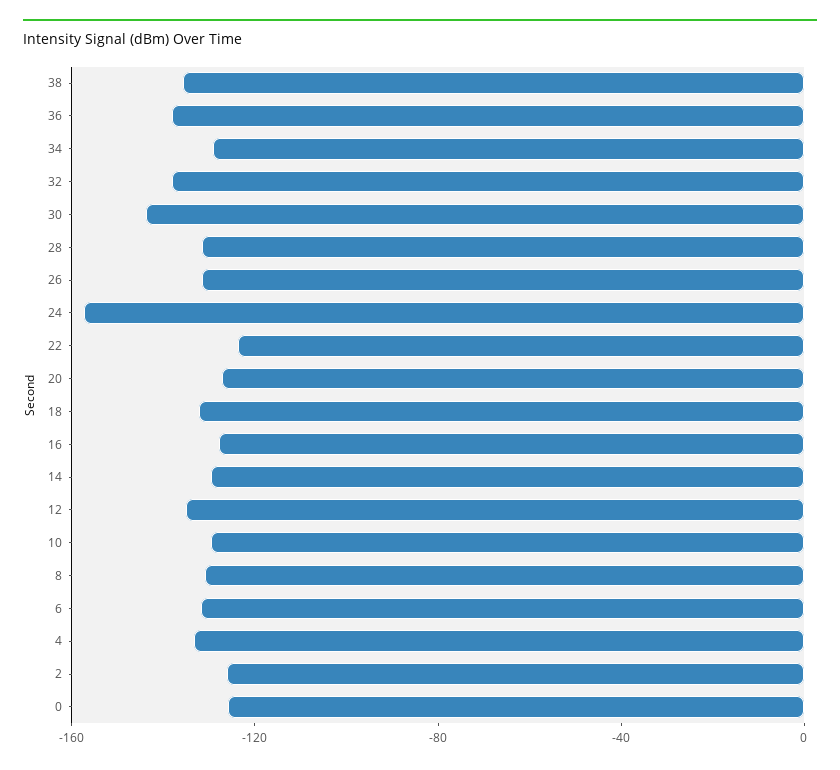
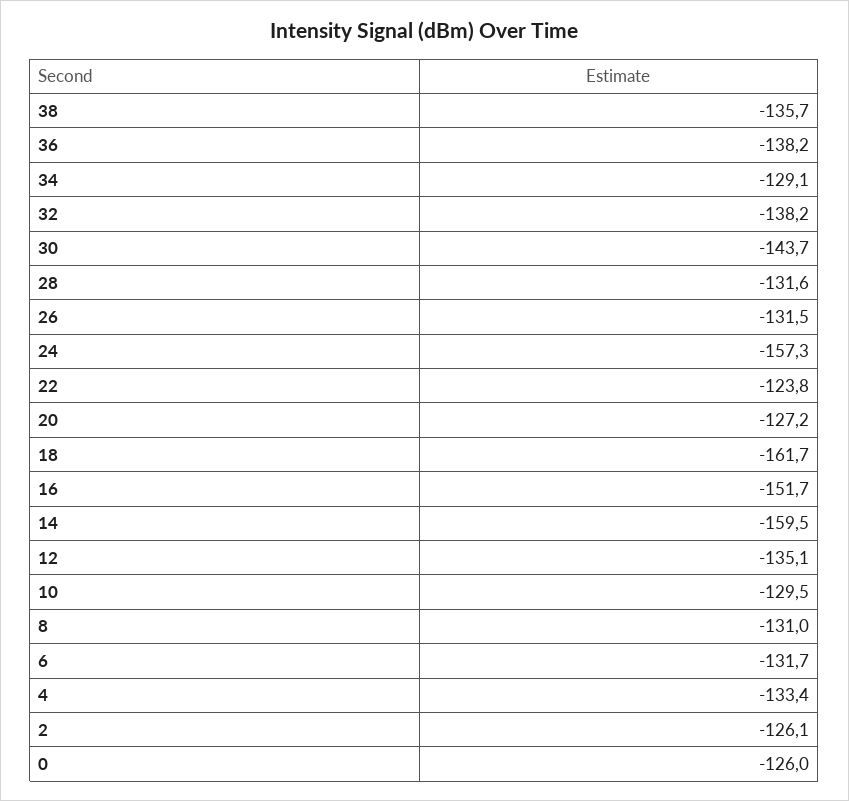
  {
    "38": -135.7,
    "36": -138.2,
    "34": -129.1,
    "32": -138.2,
    "30": -143.7,
    "28": -131.6,
    "26": -131.5,
    "24": -157.3,
    "22": -123.8,
    "20": -127.2,
-   "18": -130,
+   "18": -161.7,
-   "16": -130,
+   "16": -151.7,
-   "14": -130,
+   "14": -159.5,
    "12": -135.1,
    "10": -129.5,
    "8": -131,
    "6": -131.7,
    "4": -133.4,
    "2": -126.1,
    "0": -126
  }

